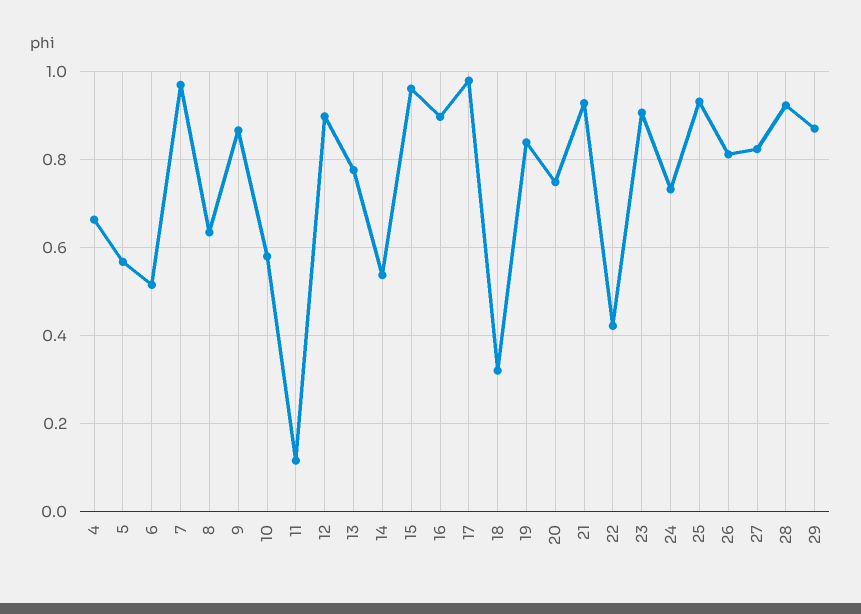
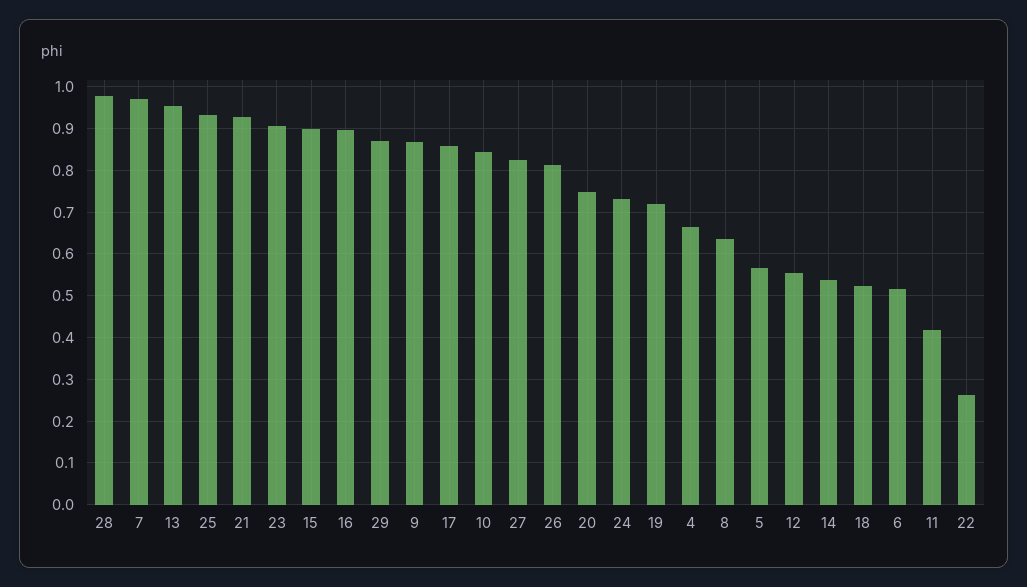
  {
    "4": 0.66,
    "5": 0.56,
    "6": 0.52,
    "7": 0.98,
    "8": 0.64,
    "9": 0.86,
-   "10": 0.58,
+   "10": 0.84,
-   "11": 0.12,
+   "11": 0.42,
-   "12": 0.9,
+   "12": 0.56,
-   "13": 0.78,
+   "13": 0.96,
    "14": 0.54,
-   "15": 0.96,
+   "15": 0.9,
    "16": 0.9,
-   "17": 0.98,
+   "17": 0.86,
-   "18": 0.32,
+   "18": 0.52,
-   "19": 0.84,
+   "19": 0.72,
    "20": 0.74,
    "21": 0.92,
-   "22": 0.42,
+   "22": 0.26,
    "23": 0.9,
    "24": 0.74,
    "25": 0.94,
    "26": 0.82,
    "27": 0.82,
-   "28": 0.92,
+   "28": 0.98,
    "29": 0.88
  }

